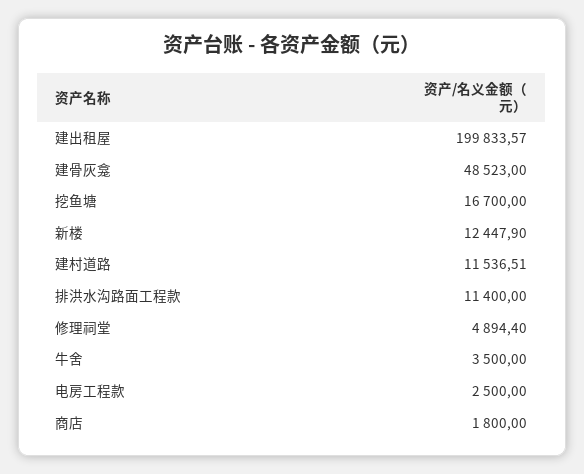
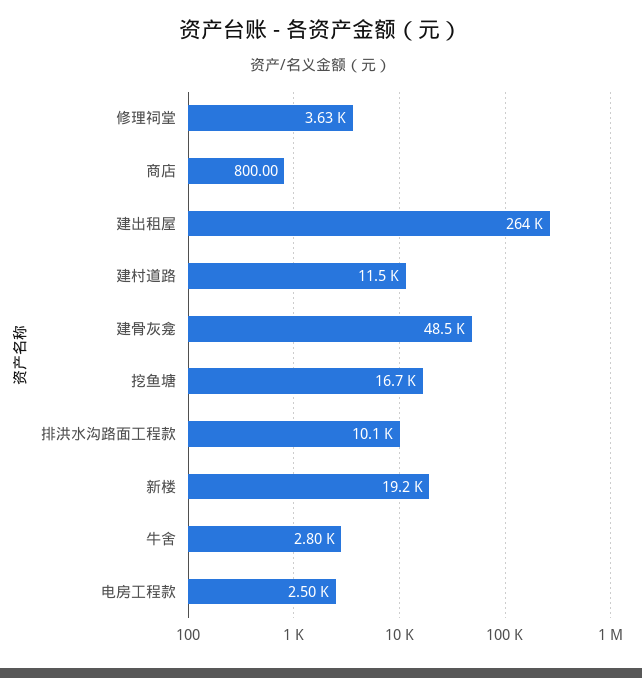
  {
-   "建出租屋": 199833.57,
+   "建出租屋": 264000,
    "建骨灰龛": 48523,
    "挖鱼塘": 16700,
-   "新楼": 12447.9,
+   "新楼": 19200,
    "建村道路": 11536.51,
-   "排洪水沟路面工程款": 11400,
+   "排洪水沟路面工程款": 10100,
-   "修理祠堂": 4894.4,
+   "修理祠堂": 3630,
-   "牛舍": 3500,
+   "牛舍": 2800,
    "电房工程款": 2500,
-   "商店": 1800
+   "商店": 800
  }

